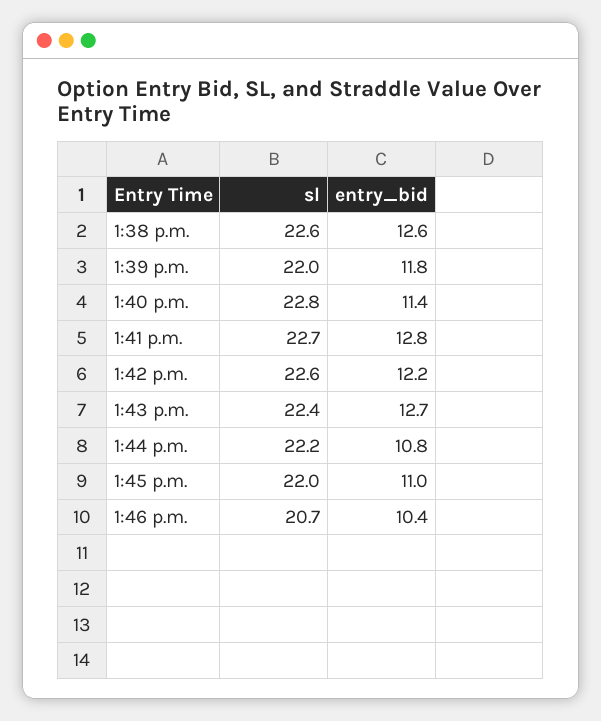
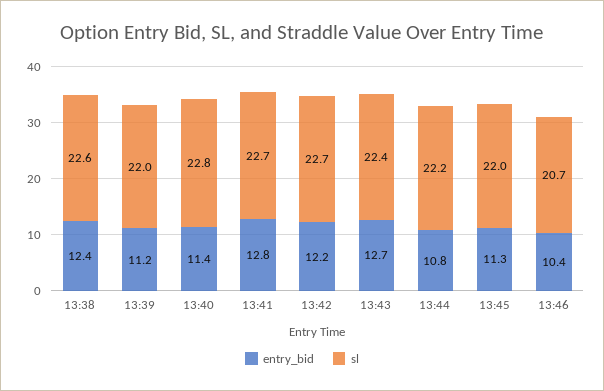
  {
    "sl": {
      "1:38 p.m.": 22.6,
      "1:39 p.m.": 22,
      "1:40 p.m.": 22.8,
      "1:41 p.m.": 22.7,
-     "1:42 p.m.": 22.6,
+     "1:42 p.m.": 22.7,
      "1:43 p.m.": 22.4,
      "1:44 p.m.": 22.2,
      "1:45 p.m.": 22,
      "1:46 p.m.": 20.7
    },
    "entry_bid": {
-     "1:38 p.m.": 12.6,
+     "1:38 p.m.": 12.4,
-     "1:39 p.m.": 11.8,
+     "1:39 p.m.": 11.2,
      "1:40 p.m.": 11.4,
      "1:41 p.m.": 12.8,
      "1:42 p.m.": 12.2,
      "1:43 p.m.": 12.7,
      "1:44 p.m.": 10.8,
-     "1:45 p.m.": 11,
+     "1:45 p.m.": 11.3,
      "1:46 p.m.": 10.4
    }
  }

